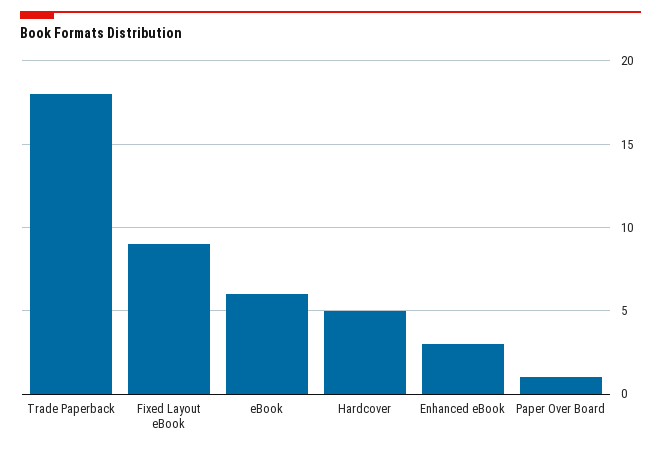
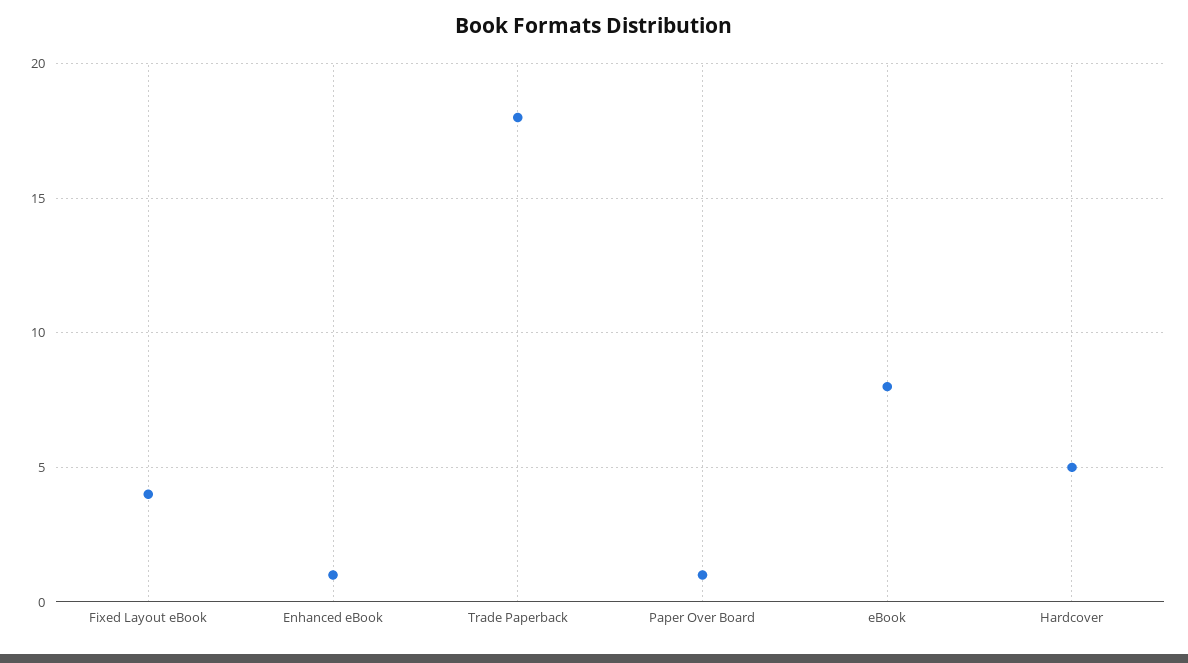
  {
    "Trade Paperback": 18,
-   "Fixed Layout eBook": 9,
+   "Fixed Layout eBook": 4,
-   "eBook": 6,
+   "eBook": 8,
    "Hardcover": 5,
-   "Enhanced eBook": 3,
+   "Enhanced eBook": 1,
    "Paper Over Board": 1
  }

